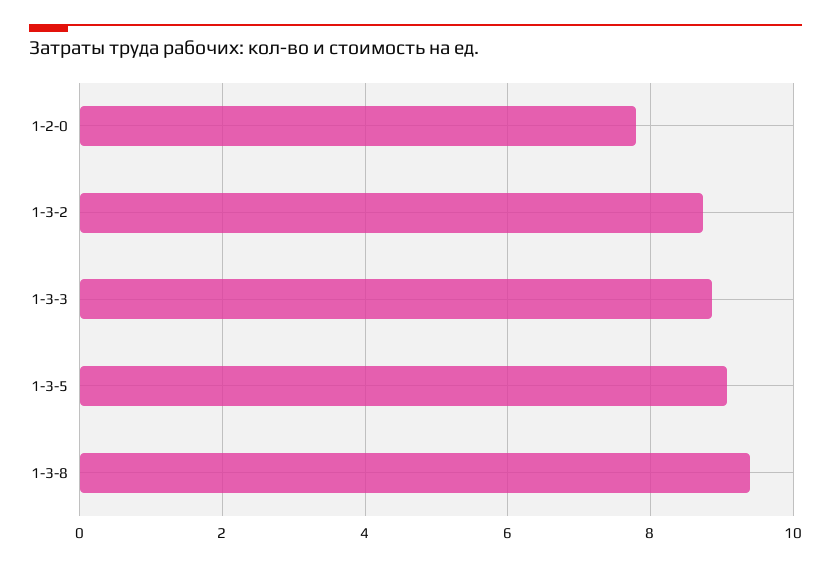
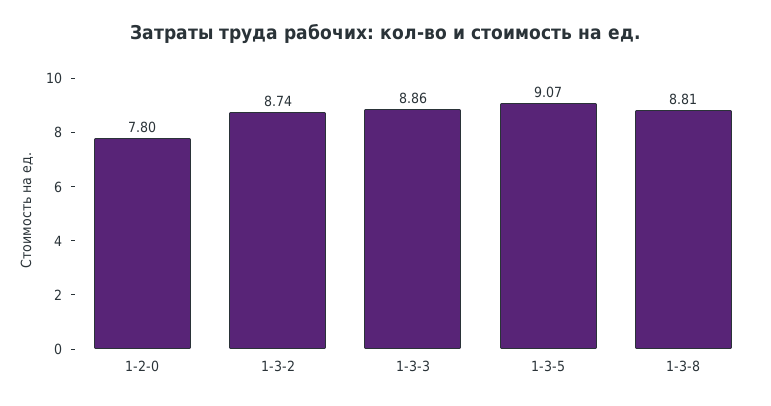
  {
    "1-2-0": 7.8,
    "1-3-2": 8.74,
    "1-3-3": 8.86,
    "1-3-5": 9.07,
-   "1-3-8": 9.4
+   "1-3-8": 8.81
  }

